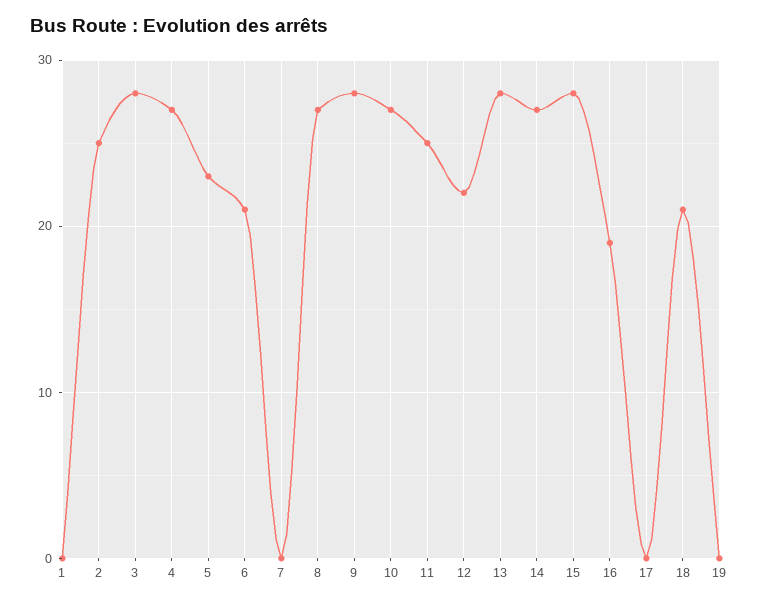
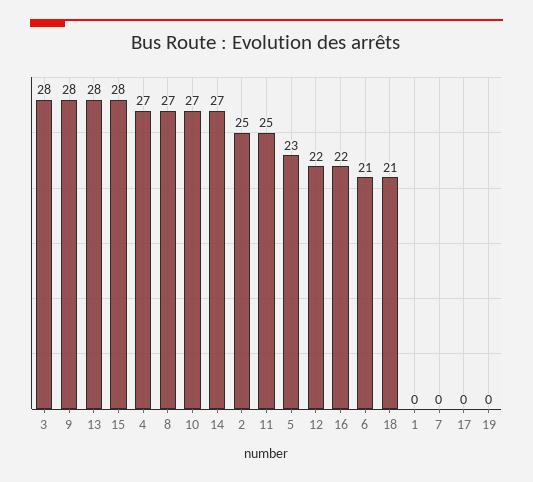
  {
    "1": 0,
    "2": 25,
    "3": 28,
    "4": 27,
    "5": 23,
    "6": 21,
    "7": 0,
    "8": 27,
    "9": 28,
    "10": 27,
    "11": 25,
    "12": 22,
    "13": 28,
    "14": 27,
    "15": 28,
-   "16": 19,
+   "16": 22,
    "17": 0,
    "18": 21,
    "19": 0
  }

